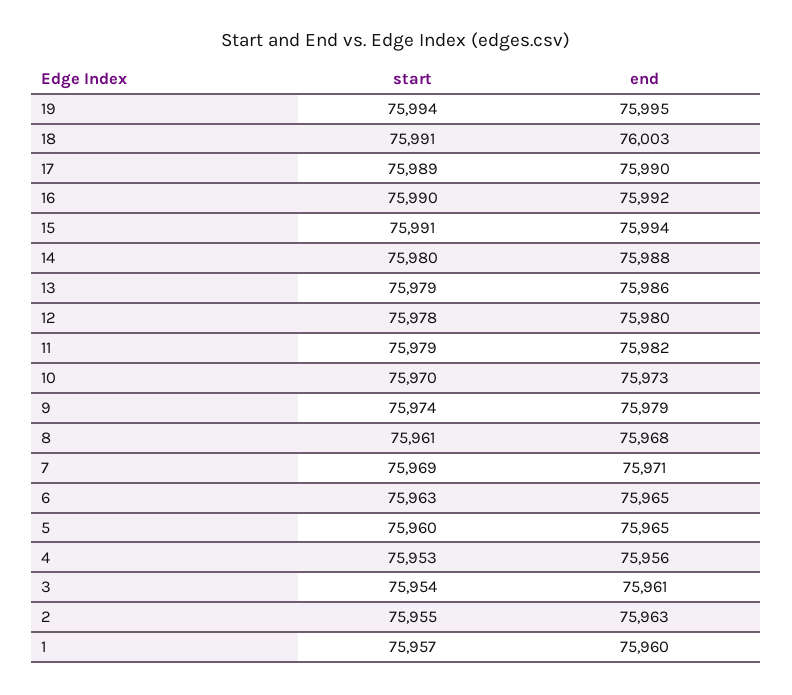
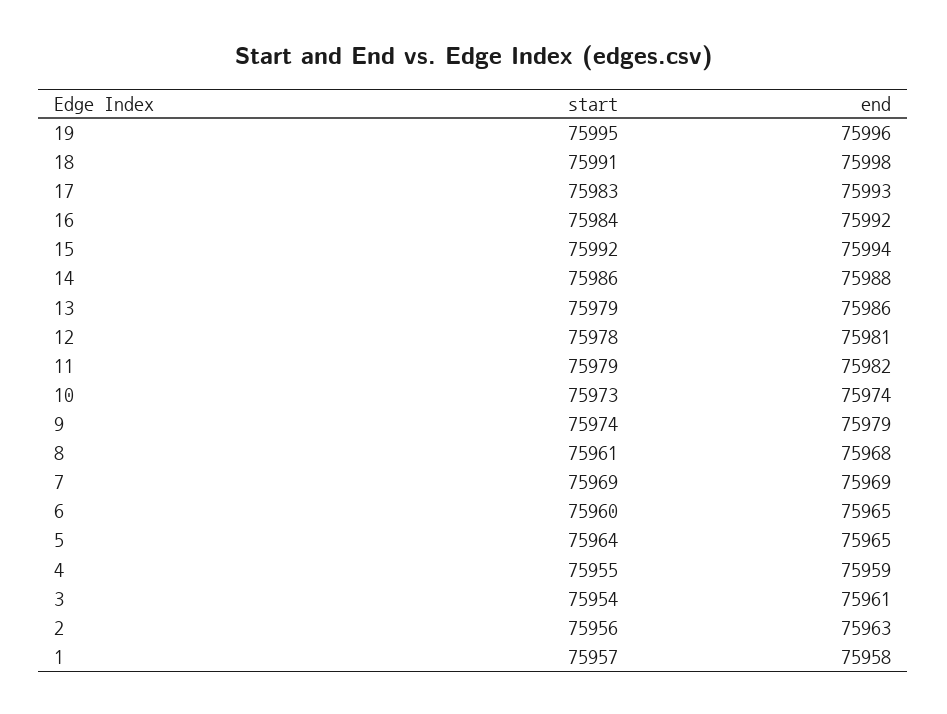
  {
    "start": {
-     "19": 75994,
+     "19": 75995,
      "18": 75991,
-     "17": 75989,
+     "17": 75983,
-     "16": 75990,
+     "16": 75984,
-     "15": 75991,
+     "15": 75992,
-     "14": 75980,
+     "14": 75986,
      "13": 75979,
      "12": 75978,
      "11": 75979,
-     "10": 75970,
+     "10": 75973,
      "9": 75974,
      "8": 75961,
      "7": 75969,
-     "6": 75963,
+     "6": 75960,
-     "5": 75960,
+     "5": 75964,
-     "4": 75953,
+     "4": 75955,
      "3": 75954,
-     "2": 75955,
+     "2": 75956,
      "1": 75957
    },
    "end": {
-     "19": 75995,
+     "19": 75996,
-     "18": 76003,
+     "18": 75998,
-     "17": 75990,
+     "17": 75993,
      "16": 75992,
      "15": 75994,
      "14": 75988,
      "13": 75986,
-     "12": 75980,
+     "12": 75981,
      "11": 75982,
-     "10": 75973,
+     "10": 75974,
      "9": 75979,
      "8": 75968,
-     "7": 75971,
+     "7": 75969,
      "6": 75965,
      "5": 75965,
-     "4": 75956,
+     "4": 75959,
      "3": 75961,
      "2": 75963,
-     "1": 75960
+     "1": 75958
    }
  }

